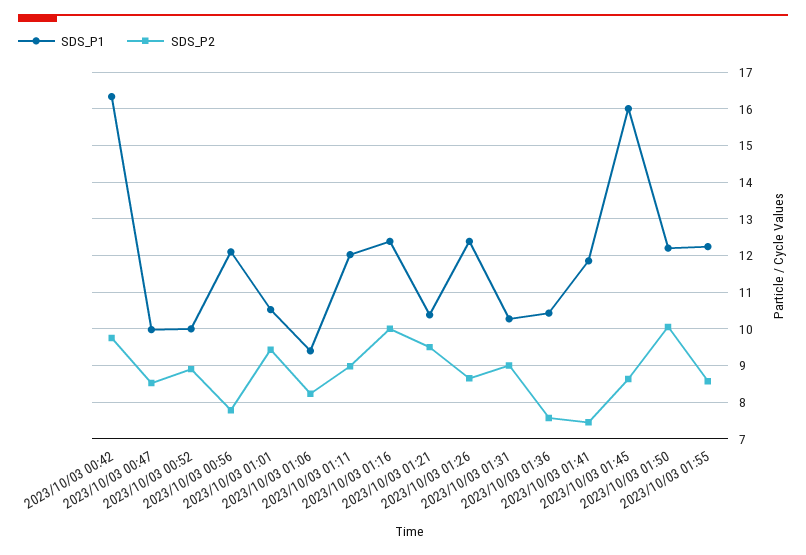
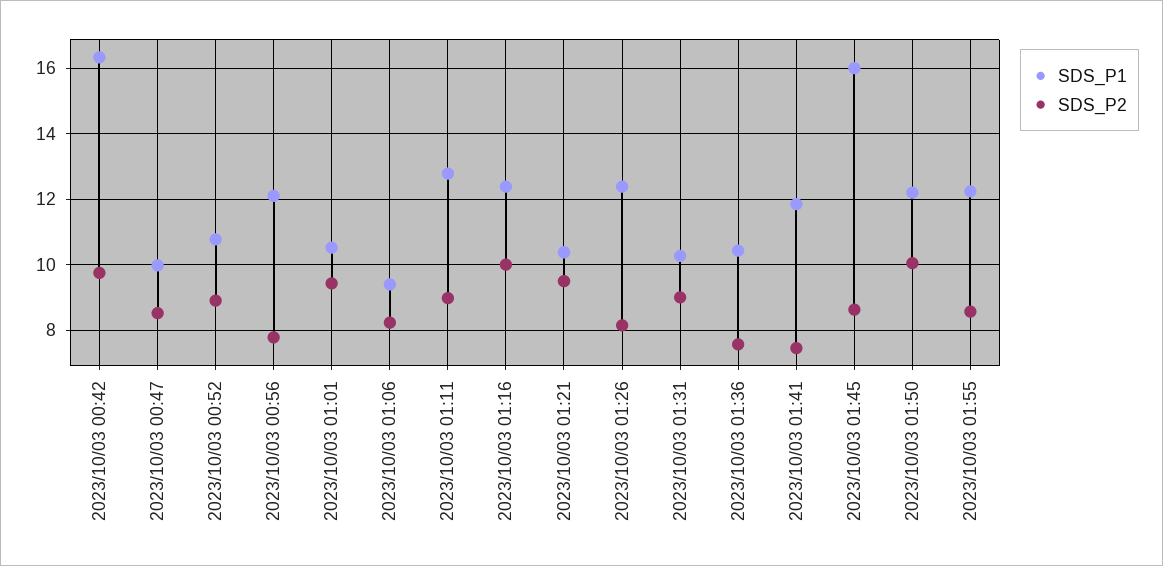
  {
    "SDS_P1": {
      "2023/10/03 00:42": 16.4,
      "2023/10/03 00:47": 10,
-     "2023/10/03 00:52": 10,
+     "2023/10/03 00:52": 10.8,
      "2023/10/03 00:56": 12.2,
      "2023/10/03 01:01": 10.6,
      "2023/10/03 01:06": 9.4,
-     "2023/10/03 01:11": 12,
+     "2023/10/03 01:11": 12.8,
      "2023/10/03 01:16": 12.4,
      "2023/10/03 01:21": 10.4,
      "2023/10/03 01:26": 12.4,
      "2023/10/03 01:31": 10.2,
      "2023/10/03 01:36": 10.4,
      "2023/10/03 01:41": 11.8,
      "2023/10/03 01:45": 16,
      "2023/10/03 01:50": 12.2,
      "2023/10/03 01:55": 12.2
    },
    "SDS_P2": {
      "2023/10/03 00:42": 9.8,
      "2023/10/03 00:47": 8.6,
      "2023/10/03 00:52": 9,
      "2023/10/03 00:56": 7.8,
      "2023/10/03 01:01": 9.4,
      "2023/10/03 01:06": 8.2,
      "2023/10/03 01:11": 9,
      "2023/10/03 01:16": 10,
      "2023/10/03 01:21": 9.6,
-     "2023/10/03 01:26": 8.6,
+     "2023/10/03 01:26": 8.2,
      "2023/10/03 01:31": 9,
      "2023/10/03 01:36": 7.6,
      "2023/10/03 01:41": 7.4,
      "2023/10/03 01:45": 8.6,
      "2023/10/03 01:50": 10,
      "2023/10/03 01:55": 8.6
    }
  }

